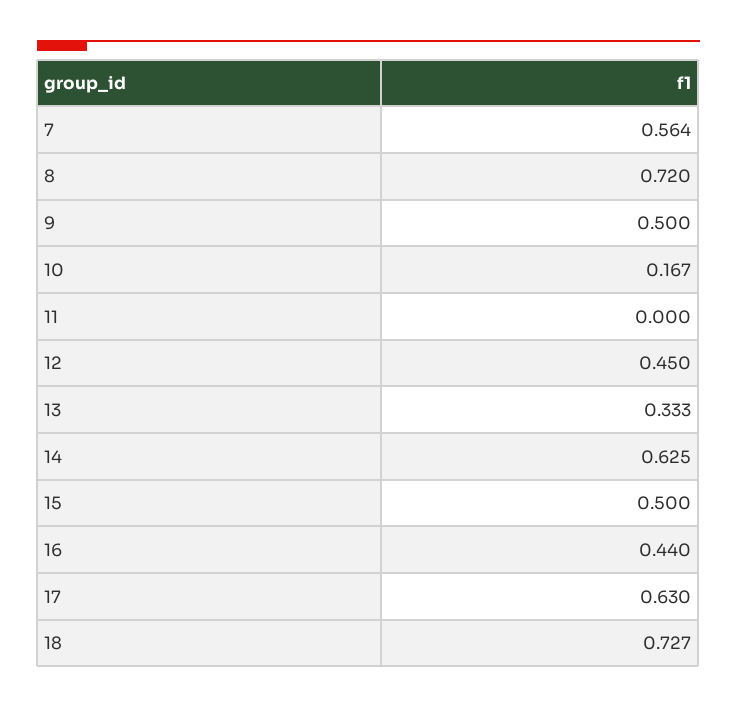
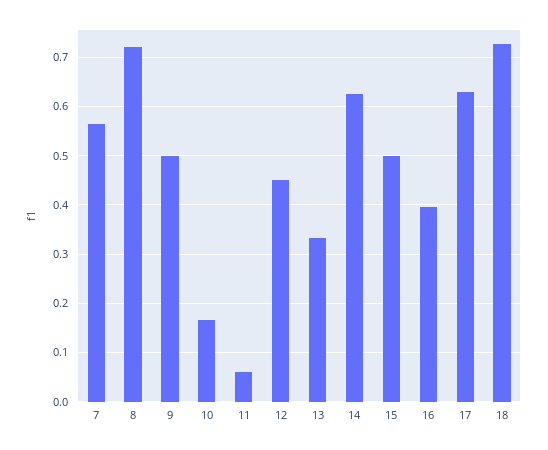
  {
    "7": 0.564,
    "8": 0.72,
    "9": 0.5,
    "10": 0.167,
-   "11": 0,
+   "11": 0.06,
    "12": 0.45,
    "13": 0.333,
    "14": 0.625,
    "15": 0.5,
-   "16": 0.44,
+   "16": 0.4,
    "17": 0.63,
    "18": 0.727
  }

